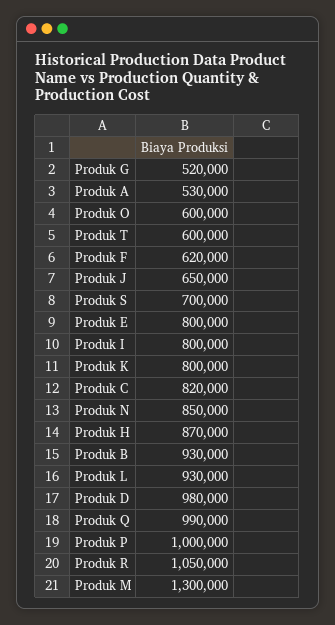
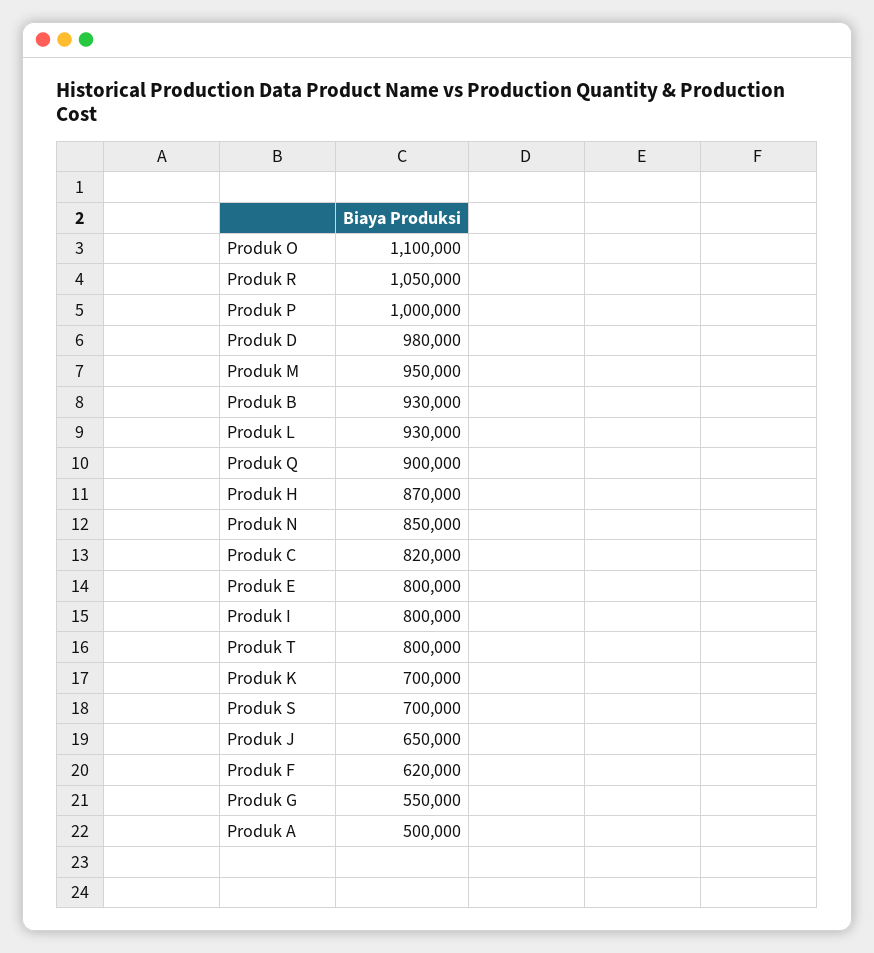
  {
-   "Produk G": 520000,
+   "Produk G": 550000,
-   "Produk A": 530000,
+   "Produk A": 500000,
-   "Produk O": 600000,
+   "Produk O": 1100000,
-   "Produk T": 600000,
+   "Produk T": 800000,
    "Produk F": 620000,
    "Produk J": 650000,
    "Produk S": 700000,
    "Produk E": 800000,
    "Produk I": 800000,
-   "Produk K": 800000,
+   "Produk K": 700000,
    "Produk C": 820000,
    "Produk N": 850000,
    "Produk H": 870000,
    "Produk B": 930000,
    "Produk L": 930000,
    "Produk D": 980000,
-   "Produk Q": 990000,
+   "Produk Q": 900000,
    "Produk P": 1000000,
    "Produk R": 1050000,
-   "Produk M": 1300000
+   "Produk M": 950000
  }

